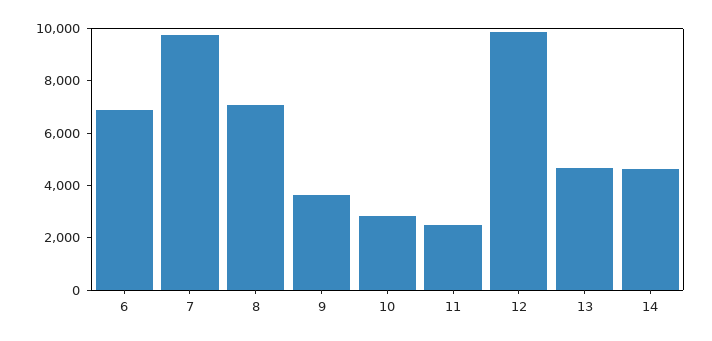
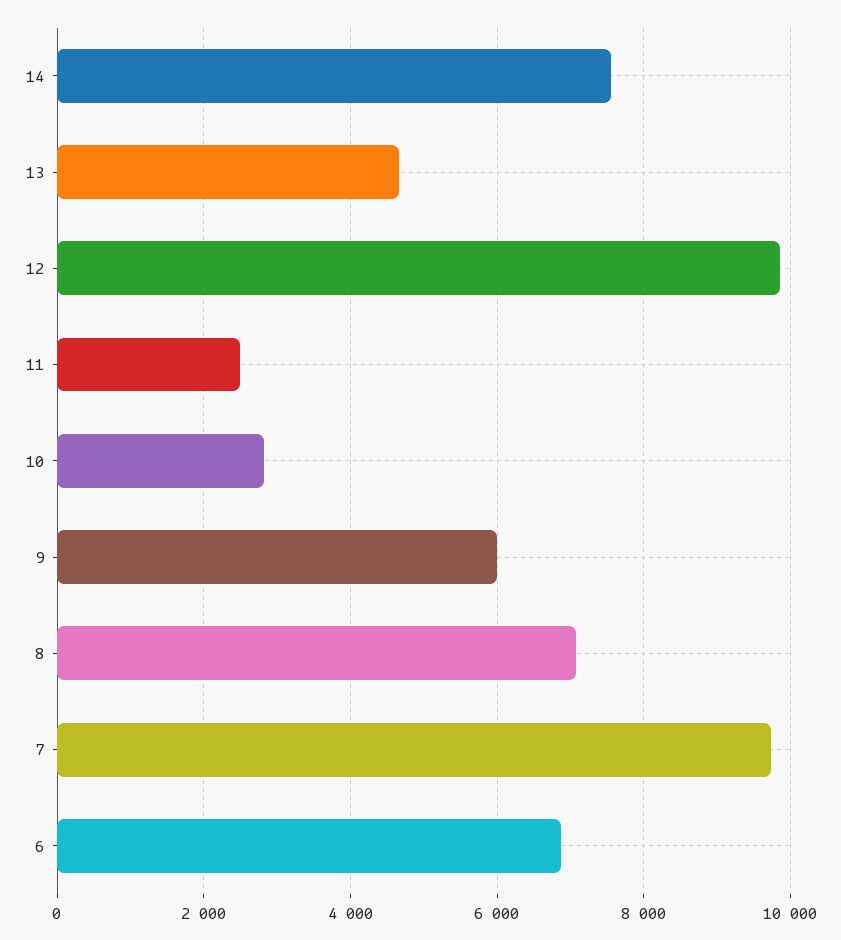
  {
    "6": 6800,
    "7": 9800,
    "8": 7000,
-   "9": 3500,
+   "9": 6000,
    "10": 2800,
    "11": 2400,
    "12": 9800,
    "13": 4600,
-   "14": 4500
+   "14": 7600
  }

